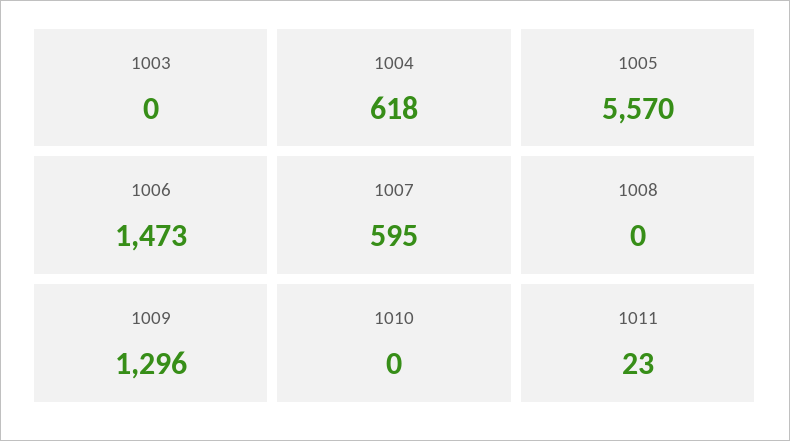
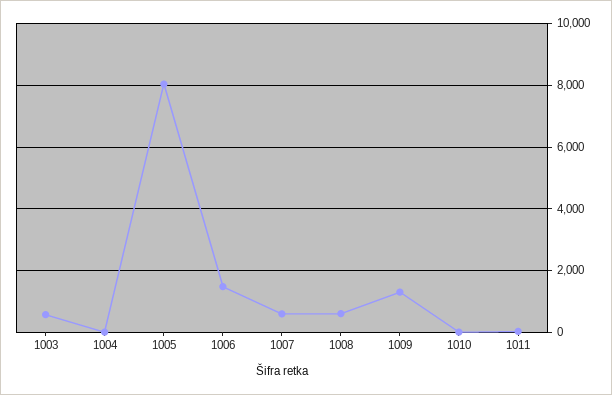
  {
-   "1003": 0,
+   "1003": 600,
-   "1004": 618,
+   "1004": 0,
-   "1005": 5570,
+   "1005": 8000,
    "1006": 1473,
    "1007": 595,
-   "1008": 0,
+   "1008": 600,
    "1009": 1296,
    "1010": 0,
    "1011": 23
  }

